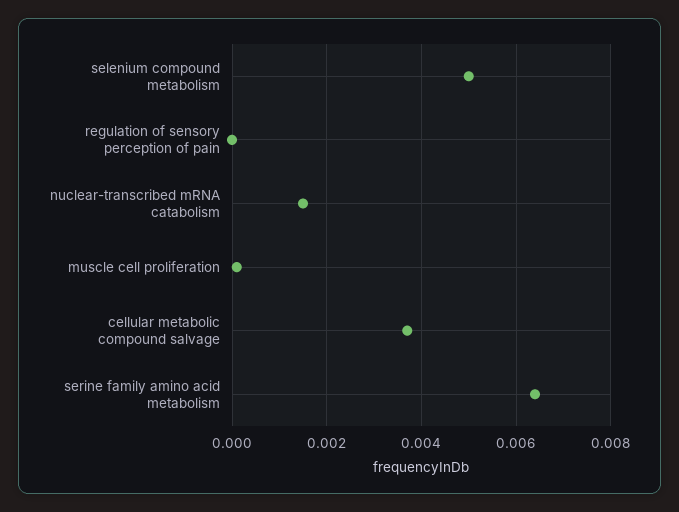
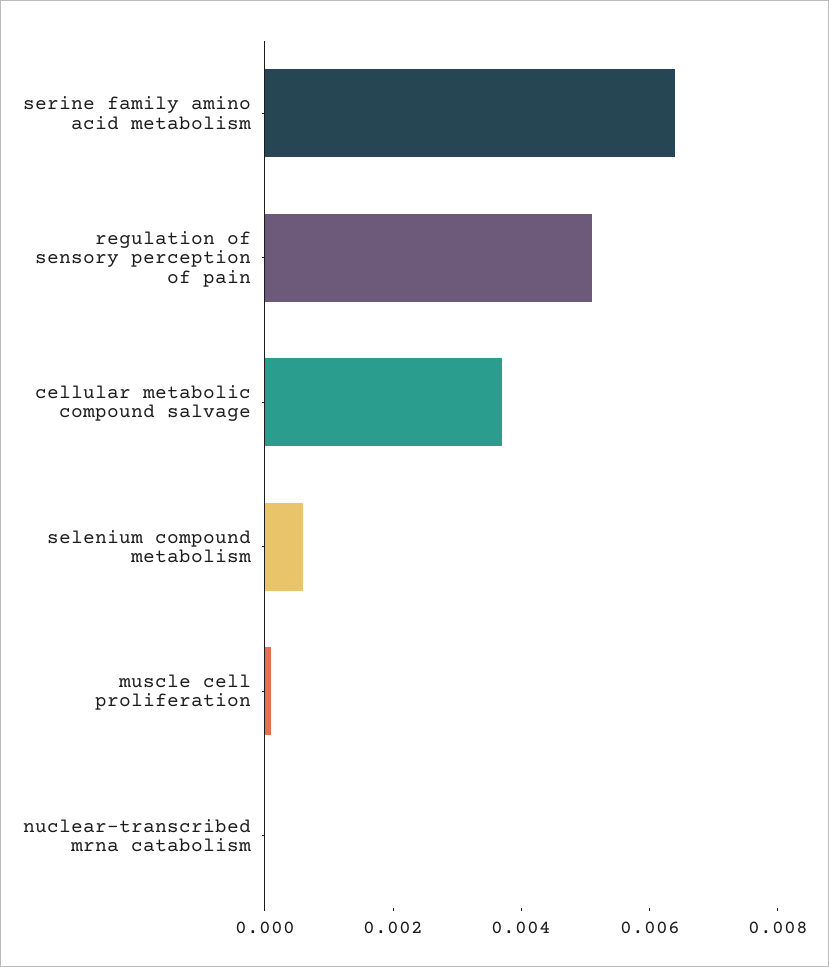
  {
-   "selenium compound metabolism": 0.005,
+   "selenium compound metabolism": 0.0005,
-   "regulation of sensory perception of pain": 0,
+   "regulation of sensory perception of pain": 0.005,
-   "nuclear-transcribed mRNA catabolism": 0.0015,
+   "nuclear-transcribed mRNA catabolism": 0,
    "muscle cell proliferation": 0,
    "cellular metabolic compound salvage": 0.0035,
    "serine family amino acid metabolism": 0.0065
  }

